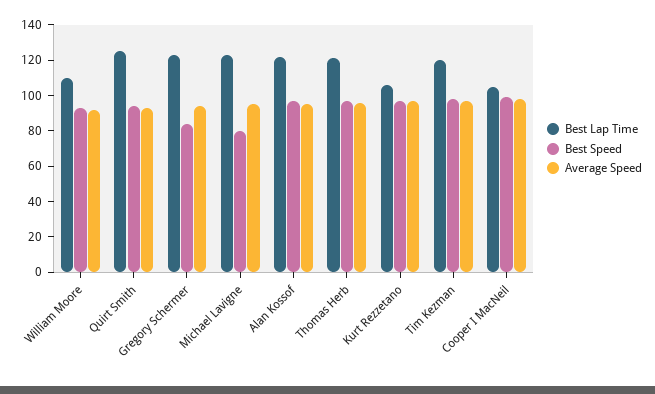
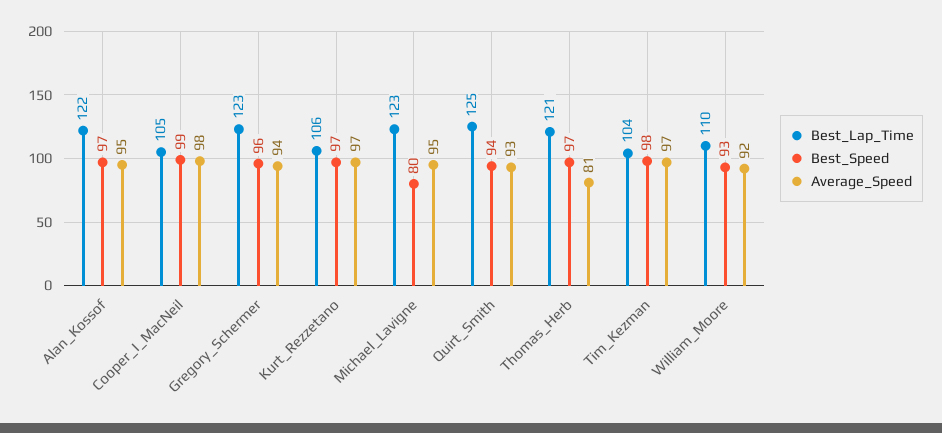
  {
    "Best Lap Time": {
      "William Moore": 110,
      "Quirt Smith": 125,
      "Gregory Schermer": 123,
      "Michael Lavigne": 123,
      "Alan Kossof": 122,
      "Thomas Herb": 121,
      "Kurt Rezzetano": 106,
-     "Tim Kezman": 120,
+     "Tim Kezman": 104,
      "Cooper I MacNeil": 105
    },
    "Best Speed": {
      "William Moore": 93,
      "Quirt Smith": 94,
-     "Gregory Schermer": 85,
+     "Gregory Schermer": 96,
      "Michael Lavigne": 80,
      "Alan Kossof": 97,
      "Thomas Herb": 97,
      "Kurt Rezzetano": 97,
      "Tim Kezman": 98,
      "Cooper I MacNeil": 99
    },
    "Average Speed": {
      "William Moore": 92,
      "Quirt Smith": 93,
      "Gregory Schermer": 94,
      "Michael Lavigne": 95,
      "Alan Kossof": 95,
-     "Thomas Herb": 95,
+     "Thomas Herb": 81,
      "Kurt Rezzetano": 97,
      "Tim Kezman": 97,
      "Cooper I MacNeil": 98
    }
  }

